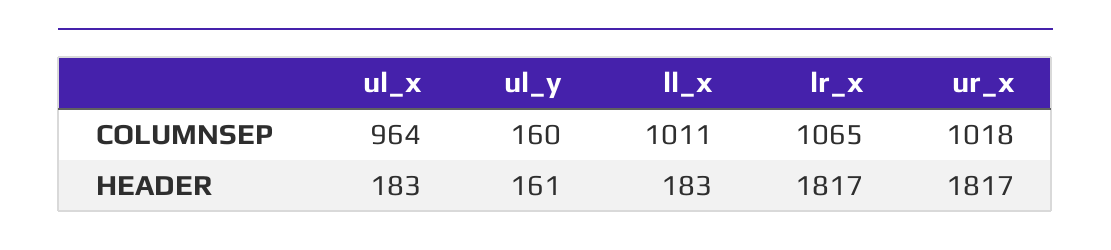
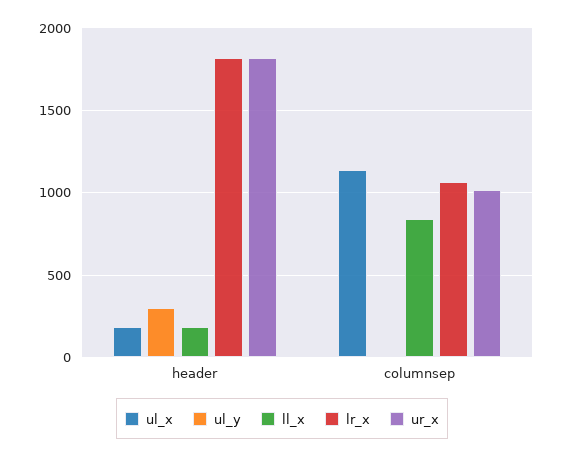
  {
    "ul_x": {
-     "COLUMNSEP": 964,
+     "COLUMNSEP": 1150,
      "HEADER": 183
    },
    "ul_y": {
-     "COLUMNSEP": 160,
+     "COLUMNSEP": 0,
-     "HEADER": 161
+     "HEADER": 300
    },
    "ll_x": {
-     "COLUMNSEP": 1011,
+     "COLUMNSEP": 850,
      "HEADER": 183
    },
    "lr_x": {
      "COLUMNSEP": 1065,
      "HEADER": 1817
    },
    "ur_x": {
      "COLUMNSEP": 1018,
      "HEADER": 1817
    }
  }

